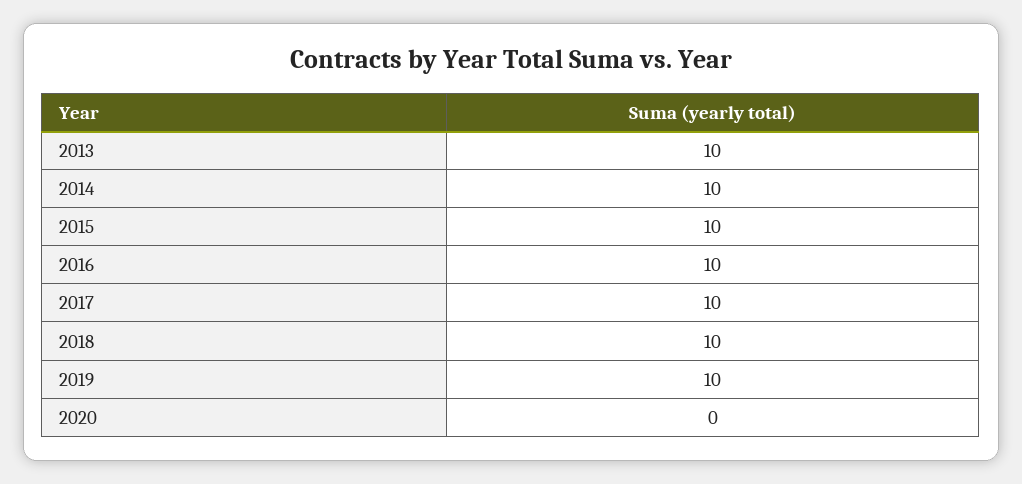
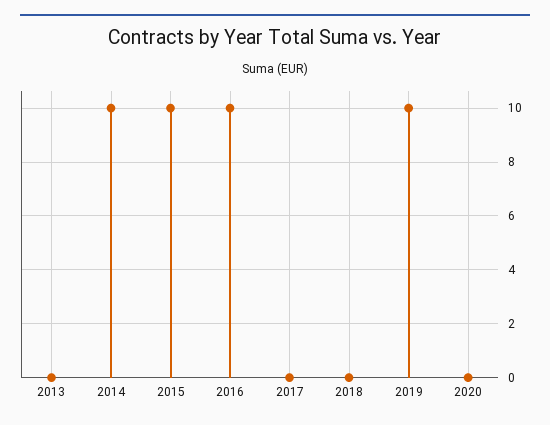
  {
-   "2013": 10,
+   "2013": 0,
    "2014": 10,
    "2015": 10,
    "2016": 10,
-   "2017": 10,
+   "2017": 0,
-   "2018": 10,
+   "2018": 0,
    "2019": 10,
    "2020": 0
  }

